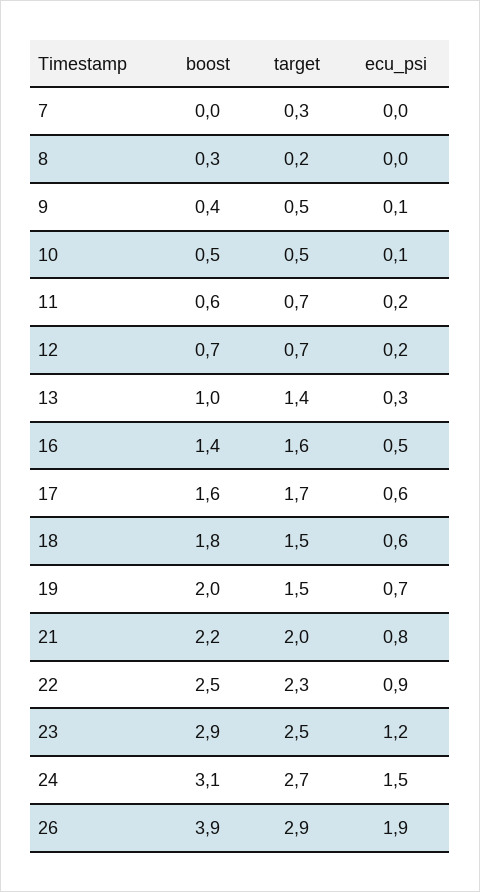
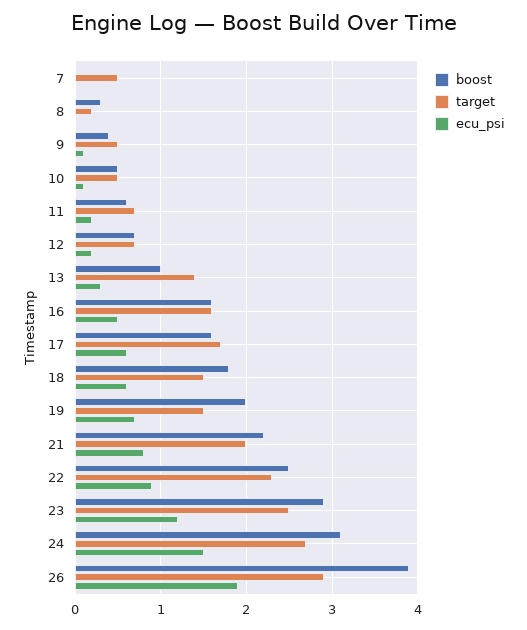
  {
    "boost": {
      "7": 0,
      "8": 0.3,
      "9": 0.4,
      "10": 0.5,
      "11": 0.6,
      "12": 0.7,
      "13": 1,
-     "16": 1.4,
+     "16": 1.6,
      "17": 1.6,
      "18": 1.8,
      "19": 2,
      "21": 2.2,
      "22": 2.5,
      "23": 2.9,
      "24": 3.1,
      "26": 3.9
    },
    "target": {
-     "7": 0.3,
+     "7": 0.5,
      "8": 0.2,
      "9": 0.5,
      "10": 0.5,
      "11": 0.7,
      "12": 0.7,
      "13": 1.4,
      "16": 1.6,
      "17": 1.7,
      "18": 1.5,
      "19": 1.5,
      "21": 2,
      "22": 2.3,
      "23": 2.5,
      "24": 2.7,
      "26": 2.9
    },
    "ecu_psi": {
      "7": 0,
      "8": 0,
      "9": 0.1,
      "10": 0.1,
      "11": 0.2,
      "12": 0.2,
      "13": 0.3,
      "16": 0.5,
      "17": 0.6,
      "18": 0.6,
      "19": 0.7,
      "21": 0.8,
      "22": 0.9,
      "23": 1.2,
      "24": 1.5,
      "26": 1.9
    }
  }

